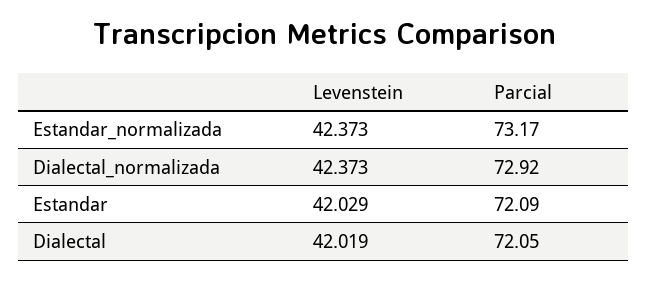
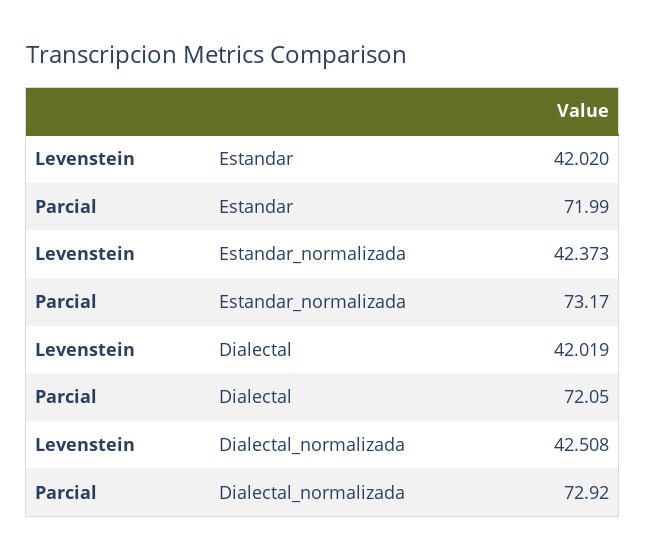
  {
    "Levenstein": {
      "Estandar_normalizada": 42.373,
-     "Dialectal_normalizada": 42.373,
+     "Dialectal_normalizada": 42.508,
-     "Estandar": 42.029,
+     "Estandar": 42.02,
      "Dialectal": 42.019
    },
    "Parcial": {
      "Estandar_normalizada": 73.17,
      "Dialectal_normalizada": 72.92,
-     "Estandar": 72.09,
+     "Estandar": 71.99,
      "Dialectal": 72.05
    }
  }

